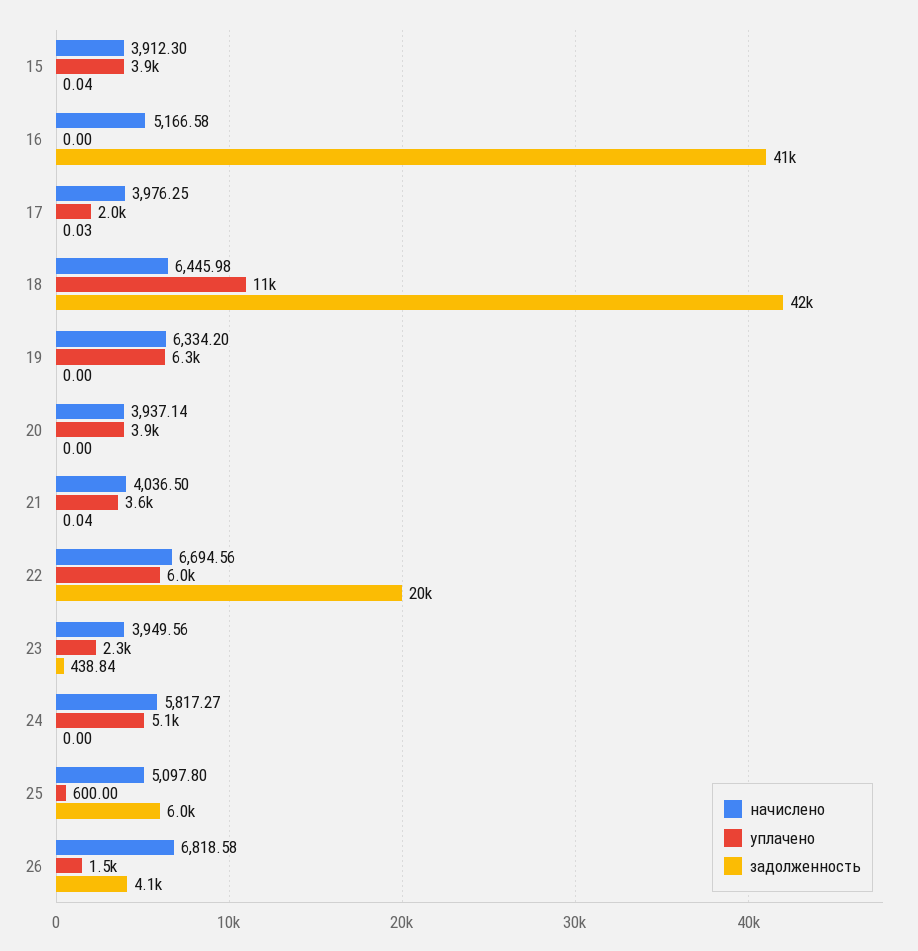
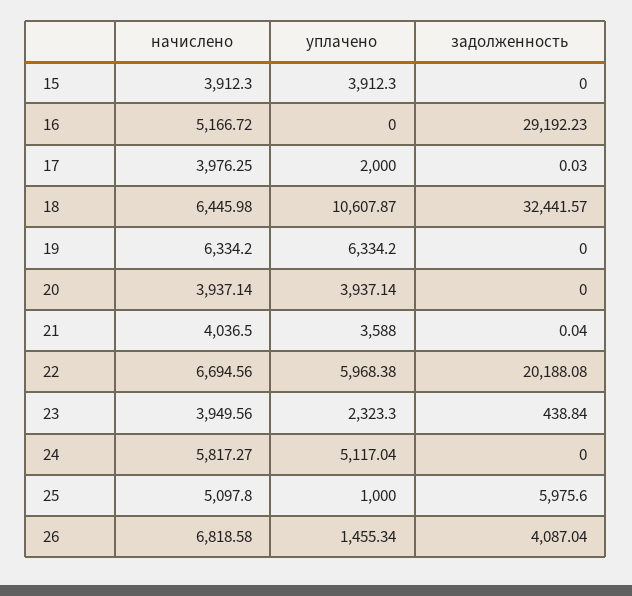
  {
    "начислено": {
      "15": 3912.3,
-     "16": 5166.58,
+     "16": 5166.72,
      "17": 3976.25,
      "18": 6445.98,
      "19": 6334.2,
      "20": 3937.14,
      "21": 4036.5,
      "22": 6694.56,
      "23": 3949.56,
      "24": 5817.27,
      "25": 5097.8,
      "26": 6818.58
    },
    "уплачено": {
      "15": 3912.3,
      "16": 0,
      "17": 2000,
      "18": 10607.87,
      "19": 6334.2,
      "20": 3937.14,
      "21": 3588,
      "22": 5968.38,
      "23": 2323.3,
      "24": 5117.04,
-     "25": 600,
+     "25": 1000,
      "26": 1455.34
    },
    "задолженность": {
-     "15": 0.04,
+     "15": 0,
-     "16": 41000,
+     "16": 29192.23,
      "17": 0.03,
-     "18": 42000,
+     "18": 32441.57,
      "19": 0,
      "20": 0,
      "21": 0.04,
      "22": 20188.08,
      "23": 438.84,
      "24": 0,
      "25": 5975.6,
      "26": 4087.04
    }
  }

